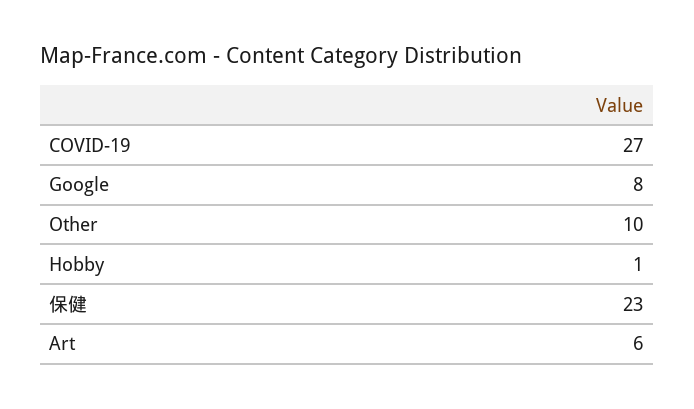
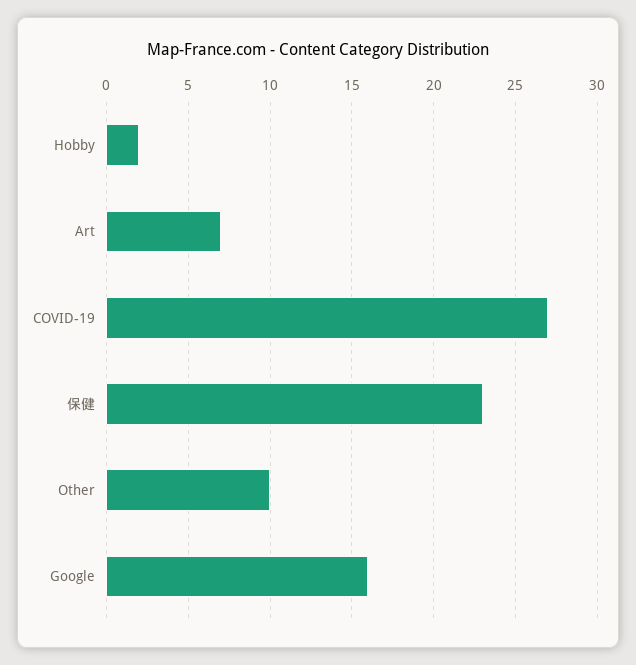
  {
    "COVID-19": 27,
-   "Google": 8,
+   "Google": 16,
    "Other": 10,
-   "Hobby": 1,
+   "Hobby": 2,
    "保健": 23,
-   "Art": 6
+   "Art": 7
  }

